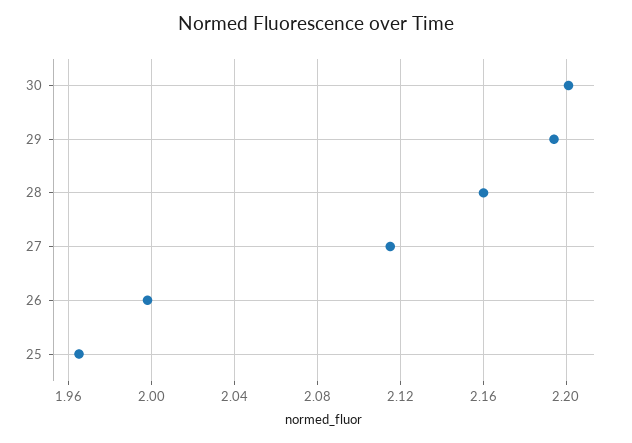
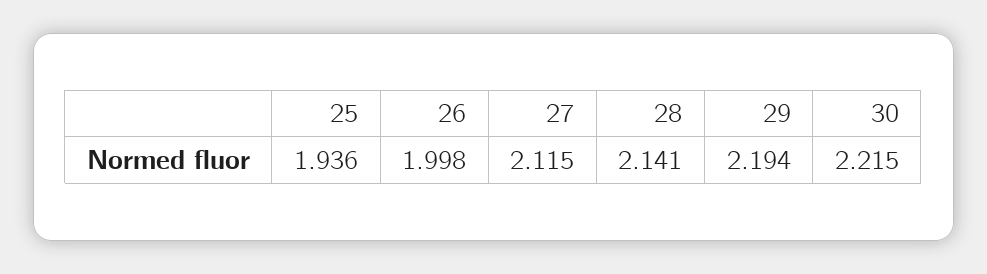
  {
-   "30": 2.2,
+   "30": 2.215,
    "29": 2.194,
-   "28": 2.16,
+   "28": 2.141,
    "27": 2.115,
    "26": 1.998,
-   "25": 1.965
+   "25": 1.936
  }

